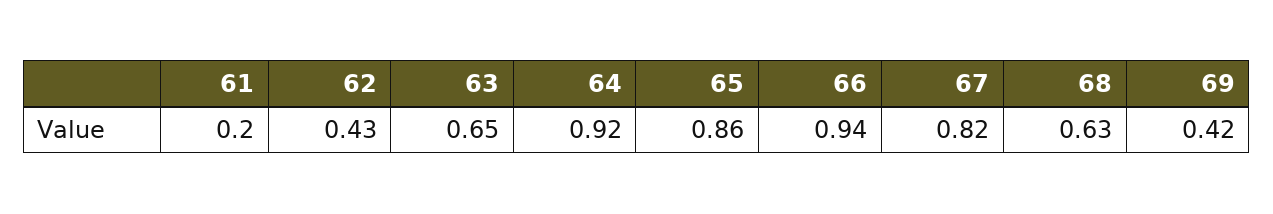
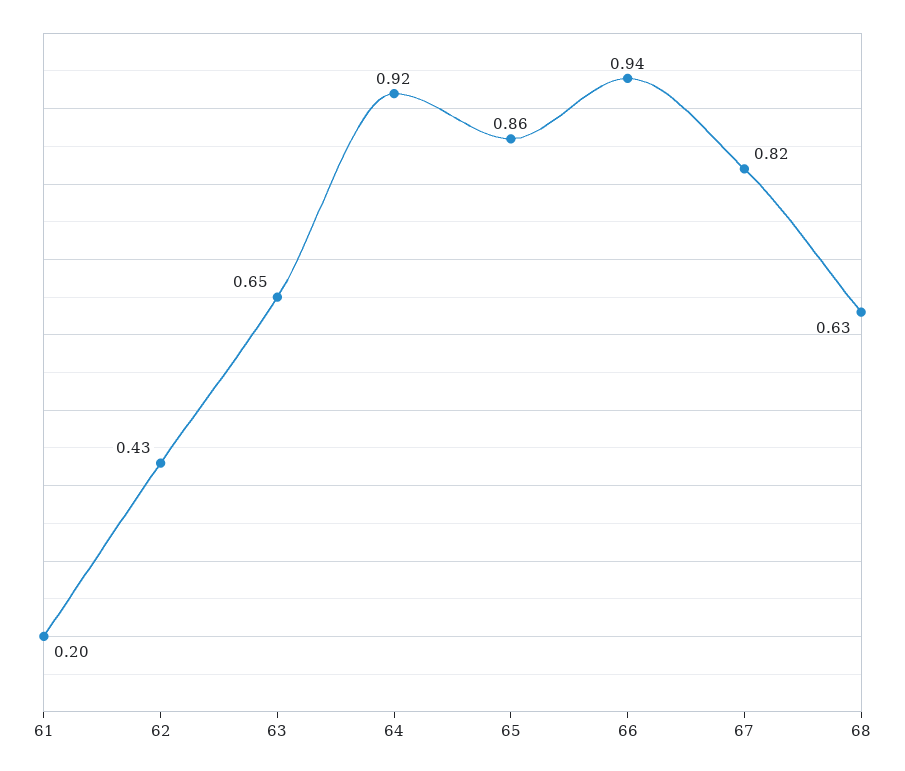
  {
    "61": 0.2,
    "62": 0.43,
    "63": 0.65,
    "64": 0.92,
    "65": 0.86,
    "66": 0.94,
    "67": 0.82,
-   "68": 0.63,
+   "68": 0.63
-   "69": 0.42
  }

